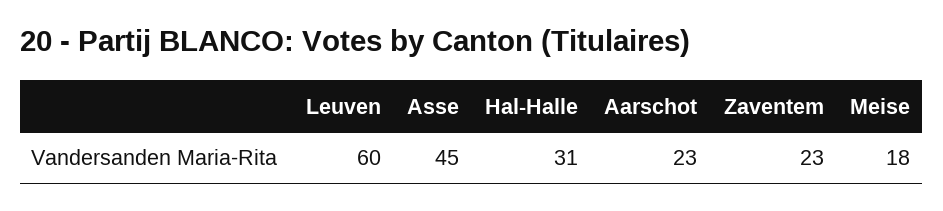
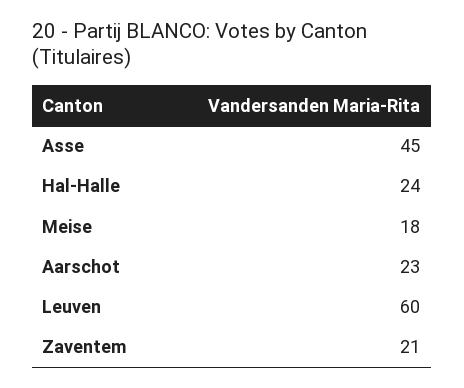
  {
    "Leuven": 60,
    "Asse": 45,
-   "Hal-Halle": 31,
+   "Hal-Halle": 24,
    "Aarschot": 23,
-   "Zaventem": 23,
+   "Zaventem": 21,
    "Meise": 18
  }

